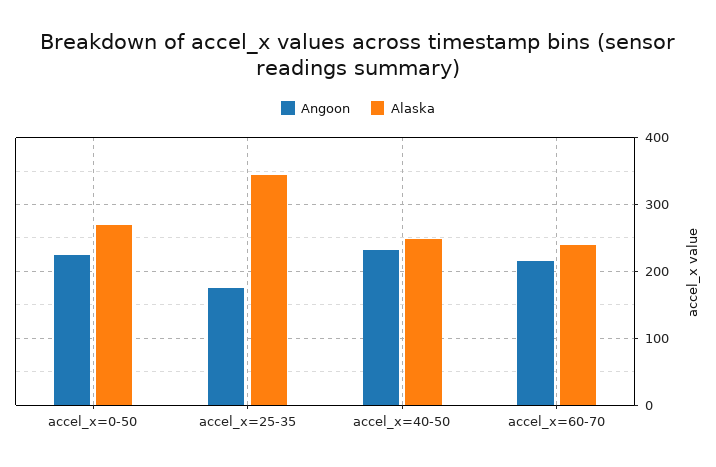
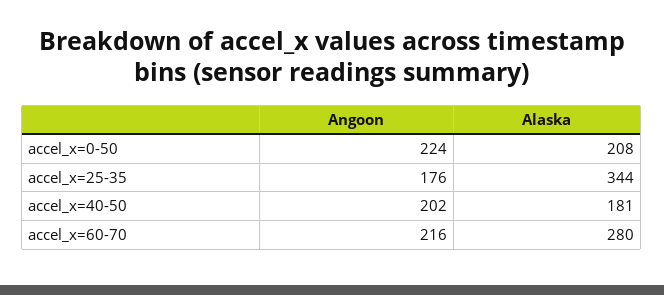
  {
    "Angoon": {
      "accel_x=0-50": 224,
      "accel_x=25-35": 176,
-     "accel_x=40-50": 230,
+     "accel_x=40-50": 202,
      "accel_x=60-70": 216
    },
    "Alaska": {
-     "accel_x=0-50": 270,
+     "accel_x=0-50": 208,
      "accel_x=25-35": 344,
-     "accel_x=40-50": 250,
+     "accel_x=40-50": 181,
-     "accel_x=60-70": 240
+     "accel_x=60-70": 280
    }
  }

